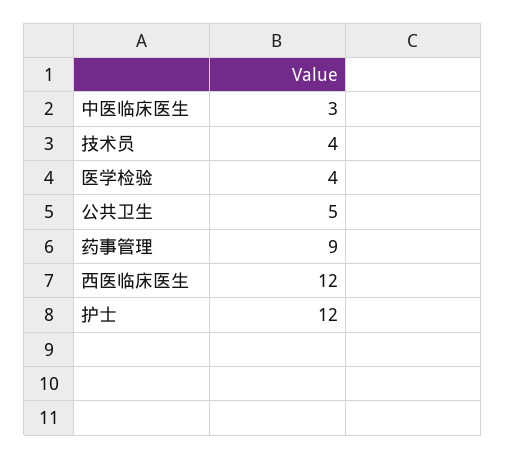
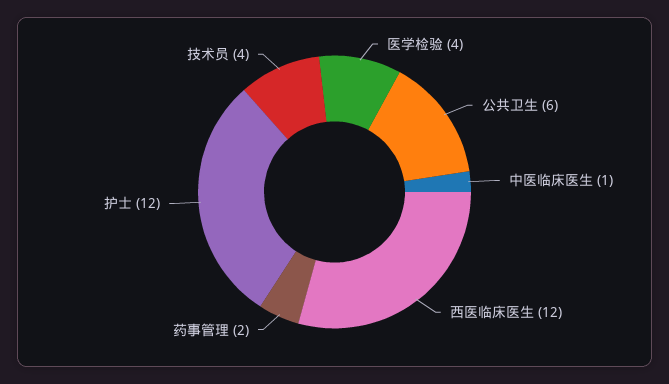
  {
-   "中医临床医生": 3,
+   "中医临床医生": 1,
    "技术员": 4,
    "医学检验": 4,
-   "公共卫生": 5,
+   "公共卫生": 6,
-   "药事管理": 9,
+   "药事管理": 2,
    "西医临床医生": 12,
    "护士": 12
  }

